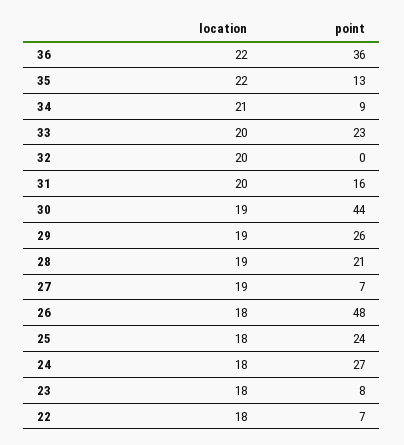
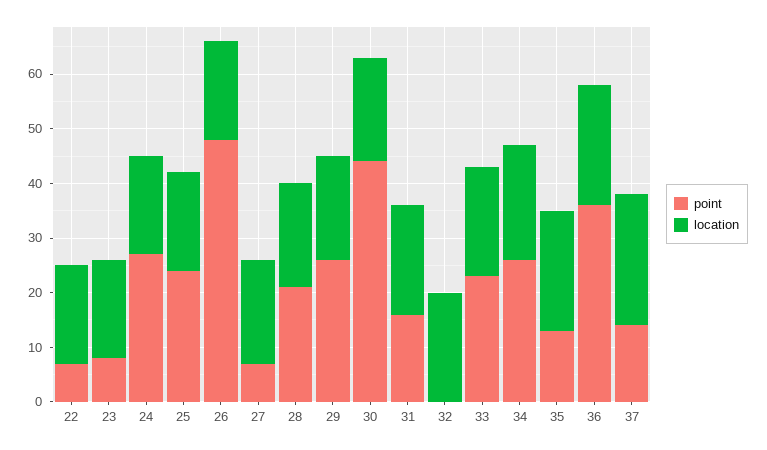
  {
    "location": {
      "36": 22,
      "35": 22,
      "34": 21,
      "33": 20,
      "32": 20,
      "31": 20,
      "30": 19,
      "29": 19,
      "28": 19,
      "27": 19,
      "26": 18,
      "25": 18,
      "24": 18,
      "23": 18,
-     "22": 18
+     "22": 18,
+     "37": 25
    },
    "point": {
      "36": 36,
      "35": 13,
-     "34": 9,
+     "34": 25,
      "33": 23,
      "32": 0,
      "31": 16,
      "30": 44,
      "29": 26,
      "28": 21,
      "27": 7,
      "26": 48,
      "25": 24,
      "24": 27,
      "23": 8,
-     "22": 7
+     "22": 7,
+     "37": 15
    }
  }

